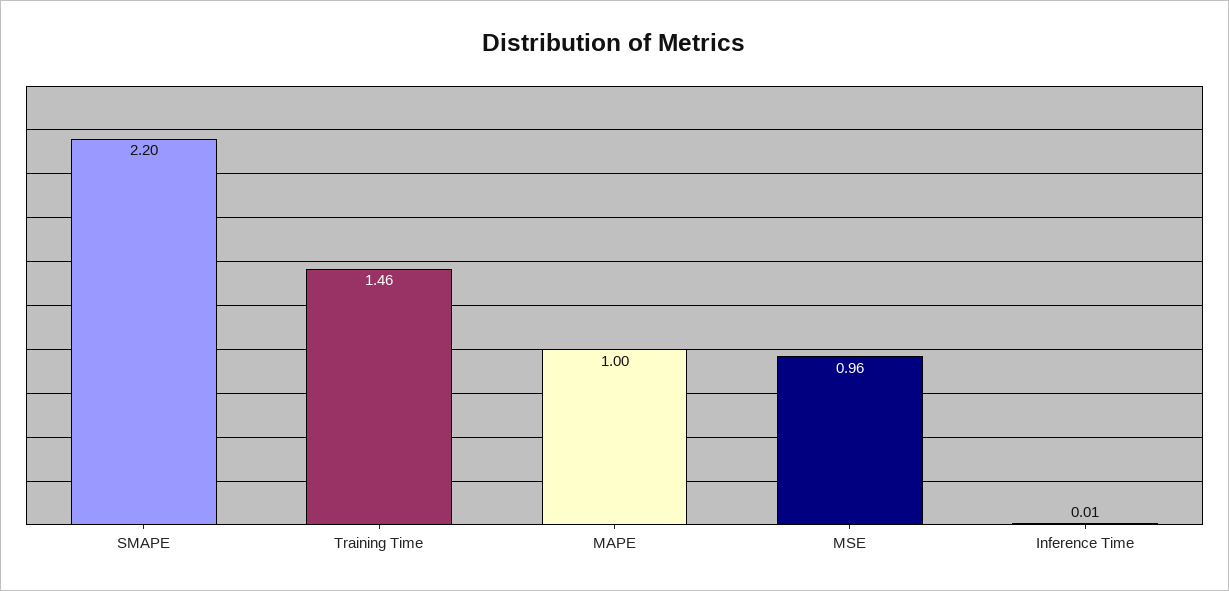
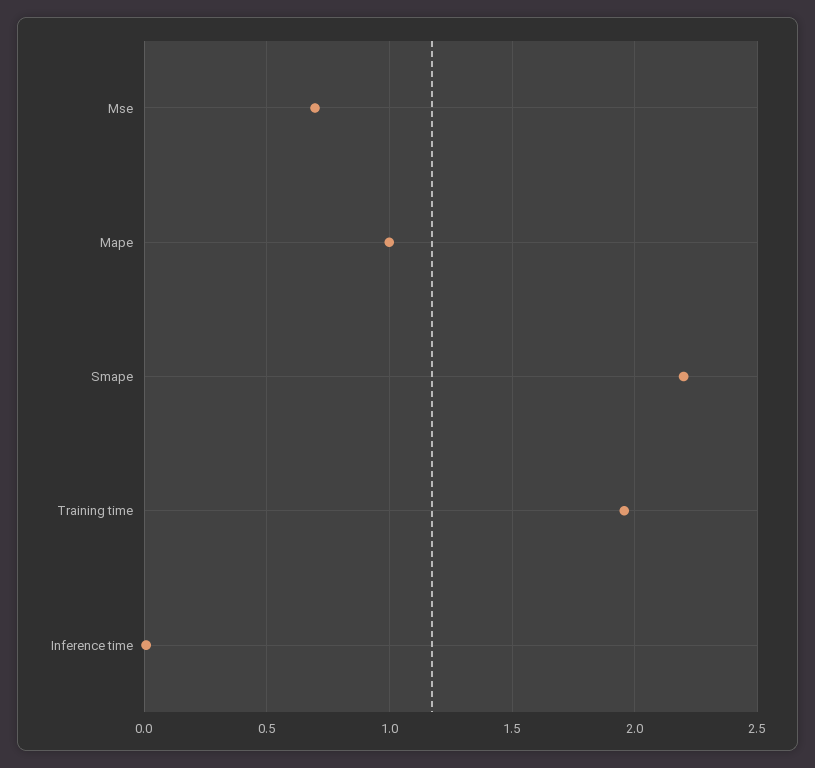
  {
    "SMAPE": 2.2,
-   "Training Time": 1.46,
+   "Training Time": 1.95,
    "MAPE": 1,
-   "MSE": 0.96,
+   "MSE": 0.7,
    "Inference Time": 0.01
  }

